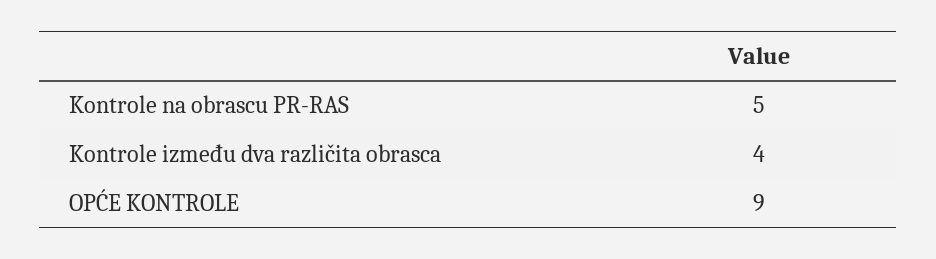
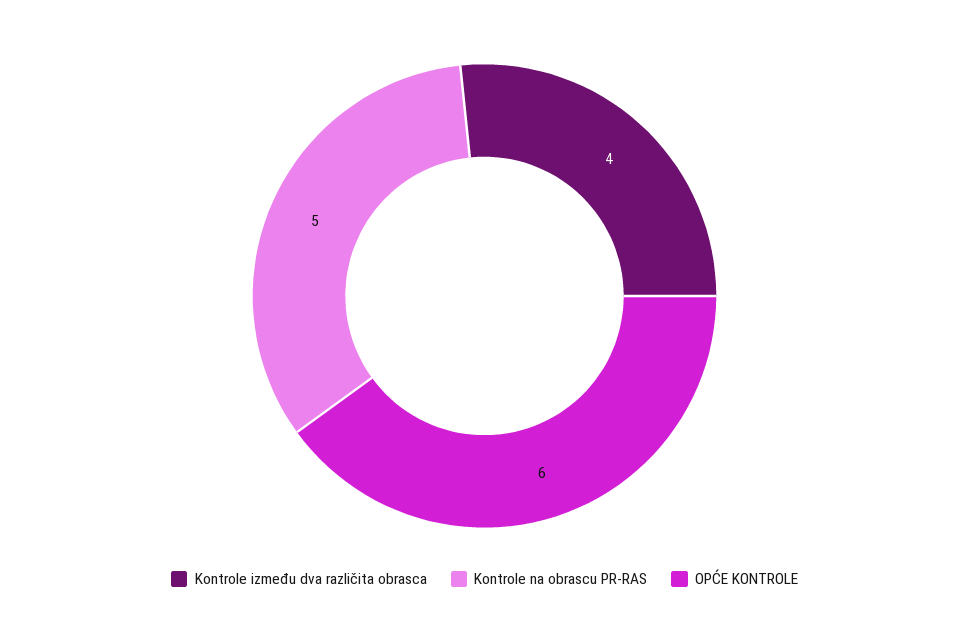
  {
    "Kontrole na obrascu PR-RAS": 5,
    "Kontrole između dva različita obrasca": 4,
-   "OPĆE KONTROLE": 9
+   "OPĆE KONTROLE": 6
  }

